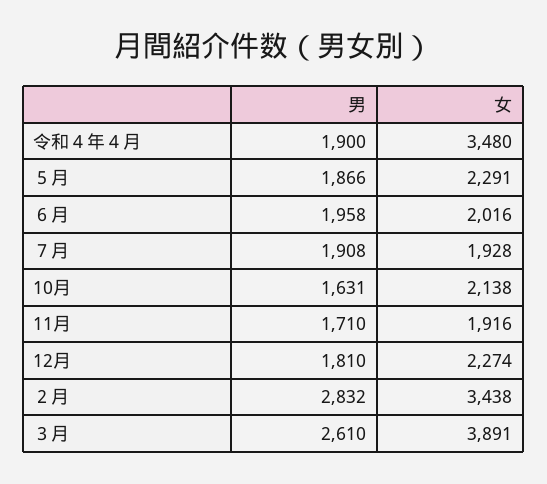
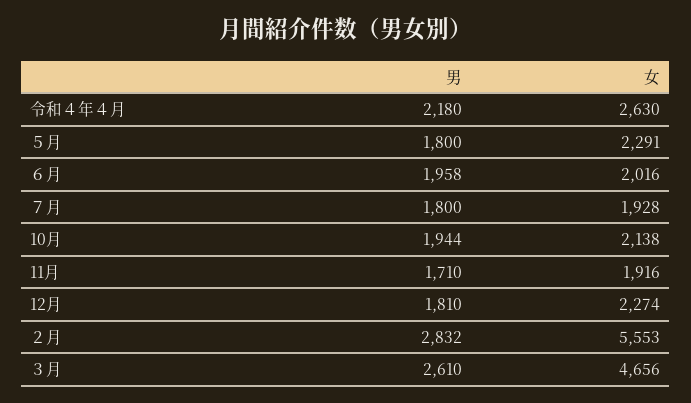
  {
    "男": {
-     "令和４年４月": 1900,
+     "令和４年４月": 2180,
-     "５月": 1866,
+     "５月": 1800,
      "６月": 1958,
-     "７月": 1908,
+     "７月": 1800,
-     "10月": 1631,
+     "10月": 1944,
      "11月": 1710,
      "12月": 1810,
      "２月": 2832,
      "３月": 2610
    },
    "女": {
-     "令和４年４月": 3480,
+     "令和４年４月": 2630,
      "５月": 2291,
      "６月": 2016,
      "７月": 1928,
      "10月": 2138,
      "11月": 1916,
      "12月": 2274,
-     "２月": 3438,
+     "２月": 5553,
-     "３月": 3891
+     "３月": 4656
    }
  }

